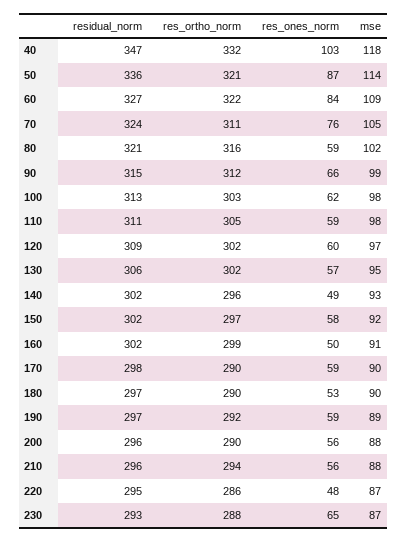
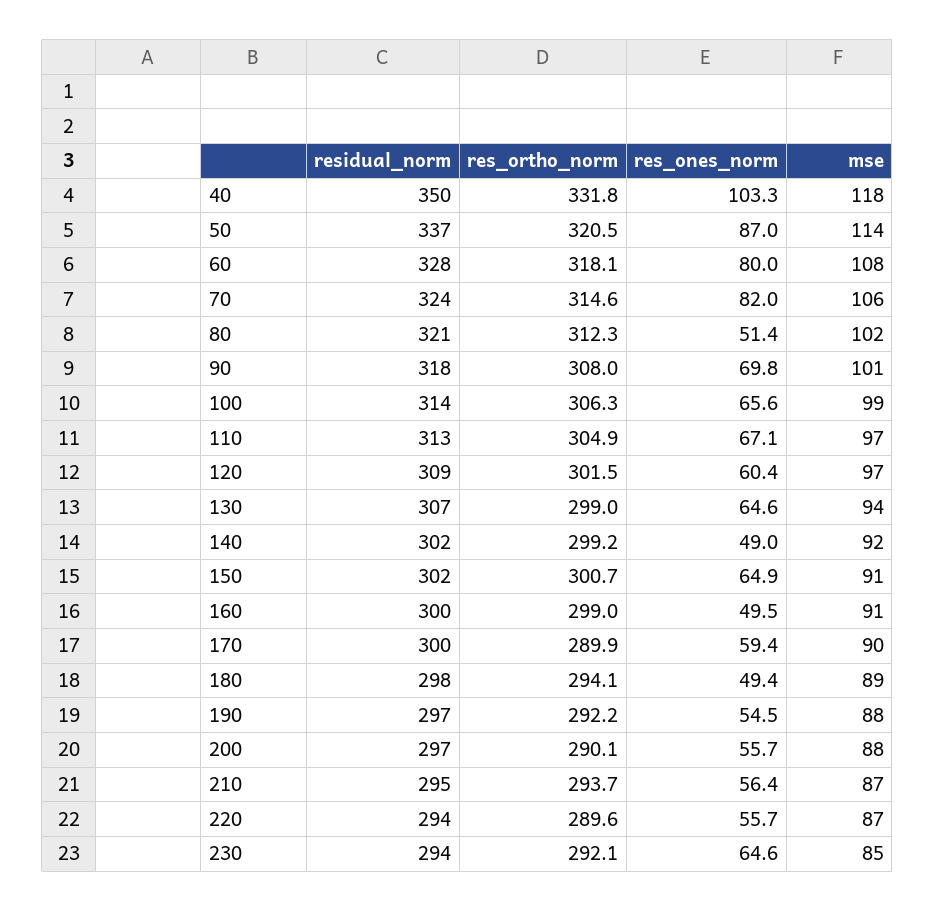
  {
    "residual_norm": {
-     "40": 347,
+     "40": 350,
-     "50": 336,
+     "50": 337,
-     "60": 327,
+     "60": 328,
      "70": 324,
      "80": 321,
-     "90": 315,
+     "90": 318,
-     "100": 313,
+     "100": 314,
-     "110": 311,
+     "110": 313,
      "120": 309,
-     "130": 306,
+     "130": 307,
      "140": 302,
      "150": 302,
-     "160": 302,
+     "160": 300,
-     "170": 298,
+     "170": 300,
-     "180": 297,
+     "180": 298,
      "190": 297,
-     "200": 296,
+     "200": 297,
-     "210": 296,
+     "210": 295,
-     "220": 295,
+     "220": 294,
-     "230": 293
+     "230": 294
    },
    "res_ortho_norm": {
      "40": 331.8,
      "50": 320.5,
-     "60": 322,
+     "60": 318.1,
-     "70": 311,
+     "70": 314.6,
-     "80": 316,
+     "80": 312.3,
-     "90": 312,
+     "90": 308,
-     "100": 303,
+     "100": 306.3,
      "110": 304.9,
      "120": 301.5,
-     "130": 302,
+     "130": 299,
-     "140": 296,
+     "140": 299.2,
-     "150": 297,
+     "150": 300.7,
      "160": 299,
      "170": 289.9,
-     "180": 290,
+     "180": 294.1,
      "190": 292.2,
      "200": 290.1,
      "210": 293.7,
-     "220": 286,
+     "220": 289.6,
-     "230": 288
+     "230": 292.1
    },
    "res_ones_norm": {
      "40": 103.3,
      "50": 87,
-     "60": 84,
+     "60": 80,
-     "70": 76,
+     "70": 82,
-     "80": 59,
+     "80": 51.4,
-     "90": 66,
+     "90": 69.8,
-     "100": 62,
+     "100": 65.6,
-     "110": 59,
+     "110": 67.1,
      "120": 60.4,
-     "130": 57,
+     "130": 64.6,
      "140": 49,
-     "150": 58,
+     "150": 64.9,
      "160": 49.5,
      "170": 59.4,
-     "180": 53,
+     "180": 49.4,
-     "190": 59,
+     "190": 54.5,
      "200": 55.7,
      "210": 56.4,
-     "220": 48,
+     "220": 55.7,
      "230": 64.6
    },
    "mse": {
      "40": 118,
      "50": 114,
-     "60": 109,
+     "60": 108,
-     "70": 105,
+     "70": 106,
      "80": 102,
-     "90": 99,
+     "90": 101,
-     "100": 98,
+     "100": 99,
-     "110": 98,
+     "110": 97,
      "120": 97,
-     "130": 95,
+     "130": 94,
-     "140": 93,
+     "140": 92,
-     "150": 92,
+     "150": 91,
      "160": 91,
      "170": 90,
-     "180": 90,
+     "180": 89,
-     "190": 89,
+     "190": 88,
      "200": 88,
-     "210": 88,
+     "210": 87,
      "220": 87,
-     "230": 87
+     "230": 85
    }
  }

